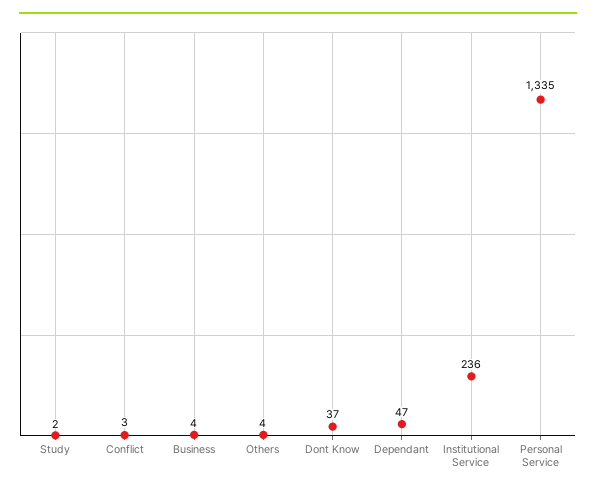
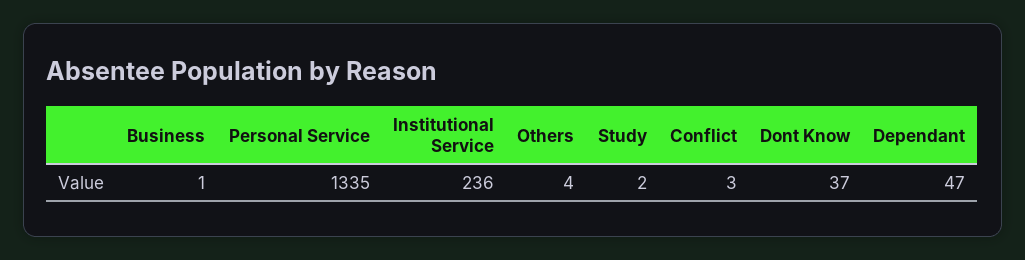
  {
    "Study": 2,
    "Conflict": 3,
-   "Business": 4,
+   "Business": 1,
    "Others": 4,
    "Dont Know": 37,
    "Dependant": 47,
    "Institutional Service": 236,
    "Personal Service": 1335
  }

